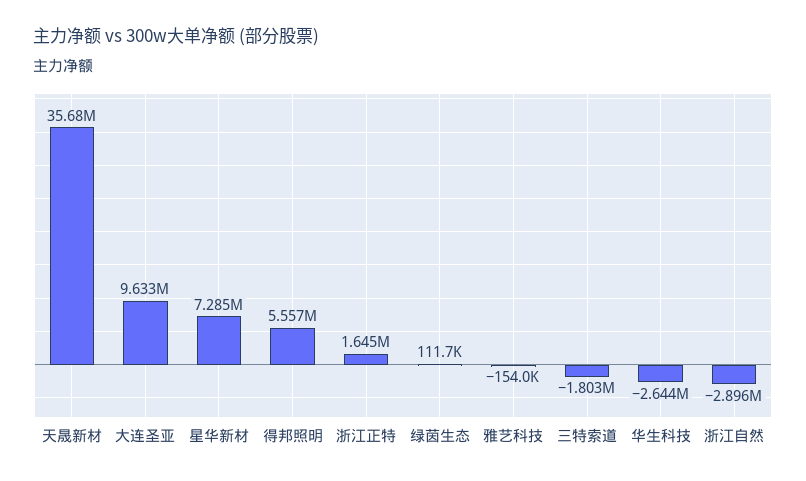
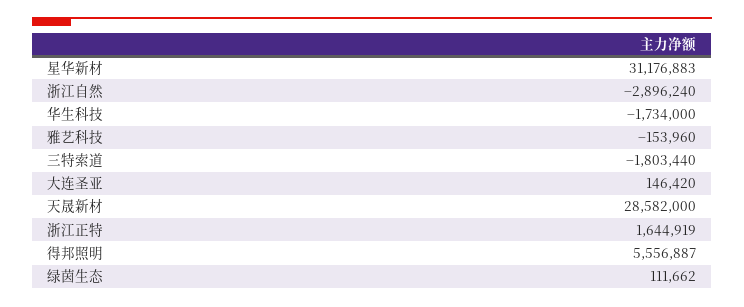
  {
-   "天晟新材": 35680000,
+   "天晟新材": 28582000,
-   "大连圣亚": 9633000,
+   "大连圣亚": 146420,
-   "星华新材": 7285000,
+   "星华新材": 31176883,
    "得邦照明": 5556887,
    "浙江正特": 1644919,
    "绿茵生态": 111662,
    "雅艺科技": -153960,
    "三特索道": -1803440,
-   "华生科技": -2644000,
+   "华生科技": -1734000,
    "浙江自然": -2896240
  }

